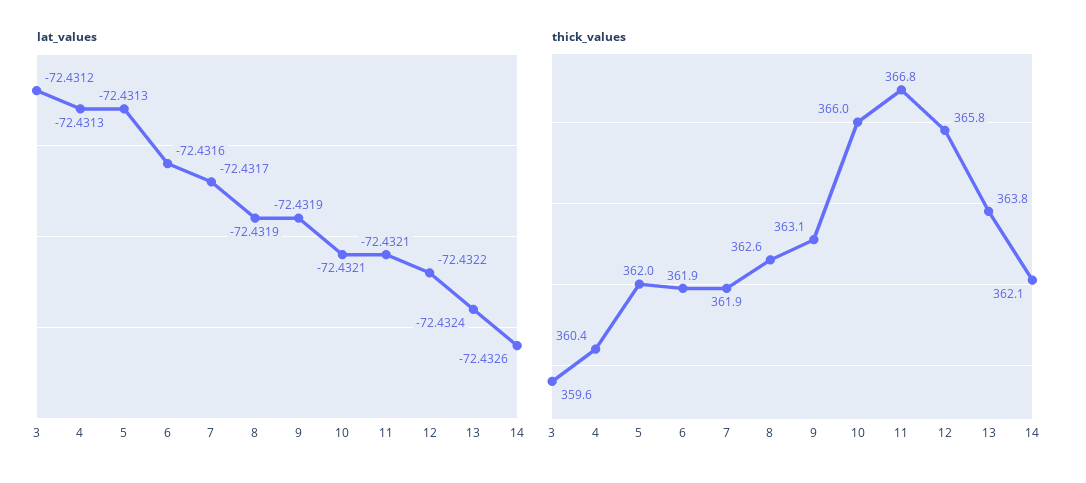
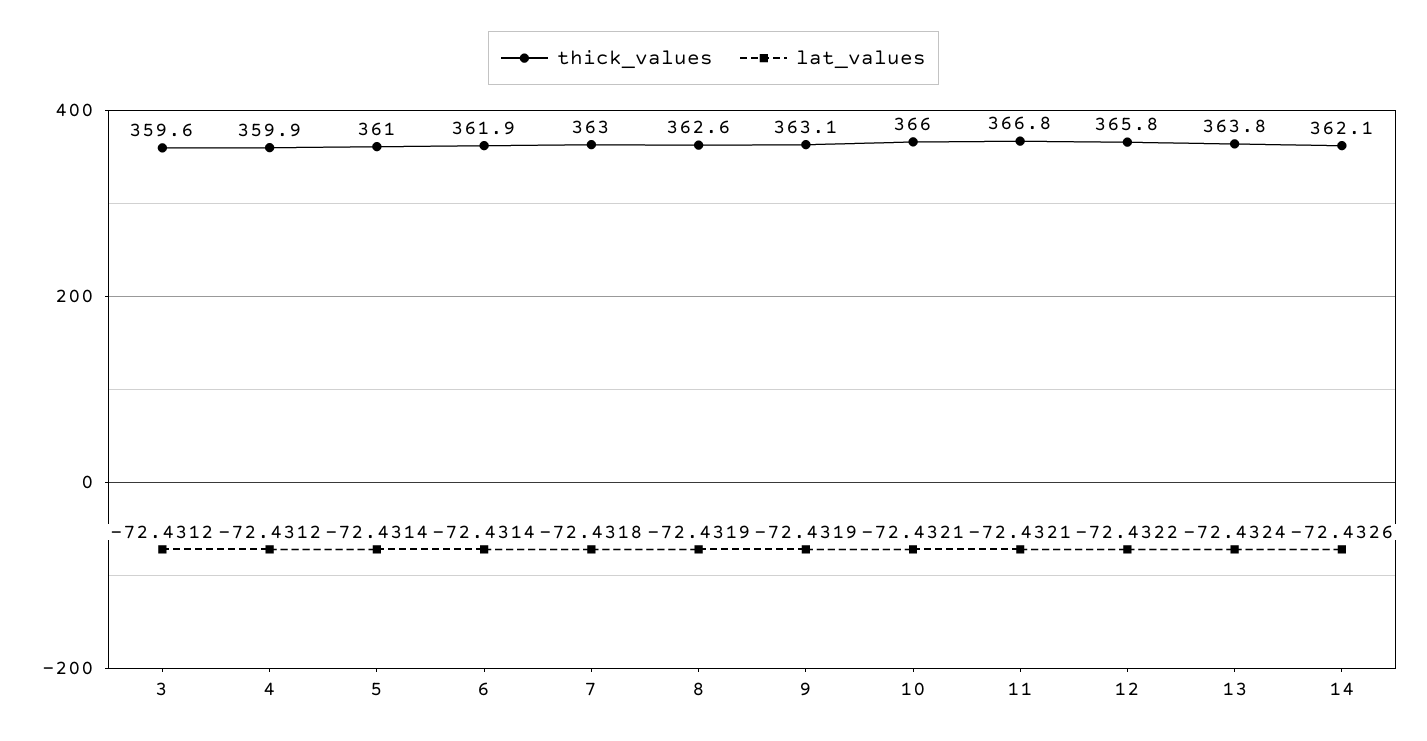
  {
    "lat_values": {
      "3": -72.4312,
-     "4": -72.4313,
+     "4": -72.4312,
-     "5": -72.4313,
+     "5": -72.4314,
-     "6": -72.4316,
+     "6": -72.4314,
-     "7": -72.4317,
+     "7": -72.4318,
      "8": -72.4319,
      "9": -72.4319,
      "10": -72.4321,
      "11": -72.4321,
      "12": -72.4322,
      "13": -72.4324,
      "14": -72.4326
    },
    "thick_values": {
      "3": 359.6,
-     "4": 360.4,
+     "4": 359.9,
-     "5": 362,
+     "5": 361,
      "6": 361.9,
-     "7": 361.9,
+     "7": 363,
      "8": 362.6,
      "9": 363.1,
      "10": 366,
      "11": 366.8,
      "12": 365.8,
      "13": 363.8,
      "14": 362.1
    }
  }

